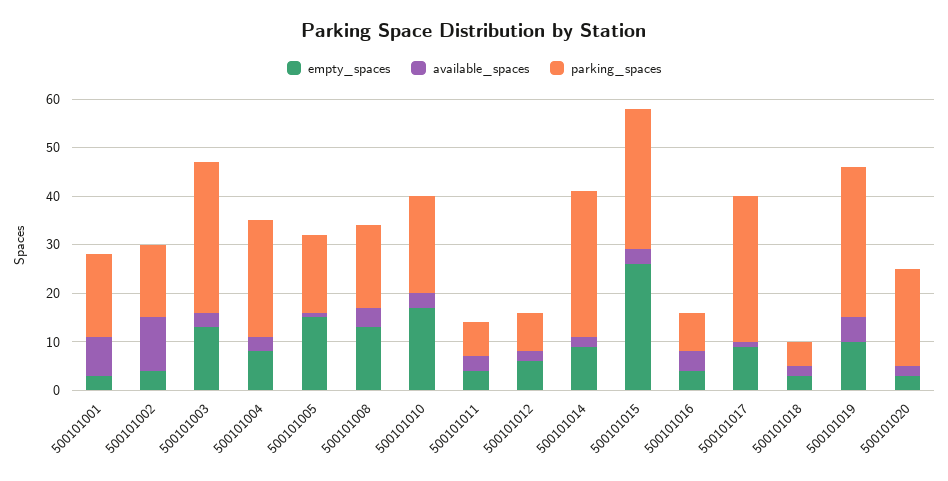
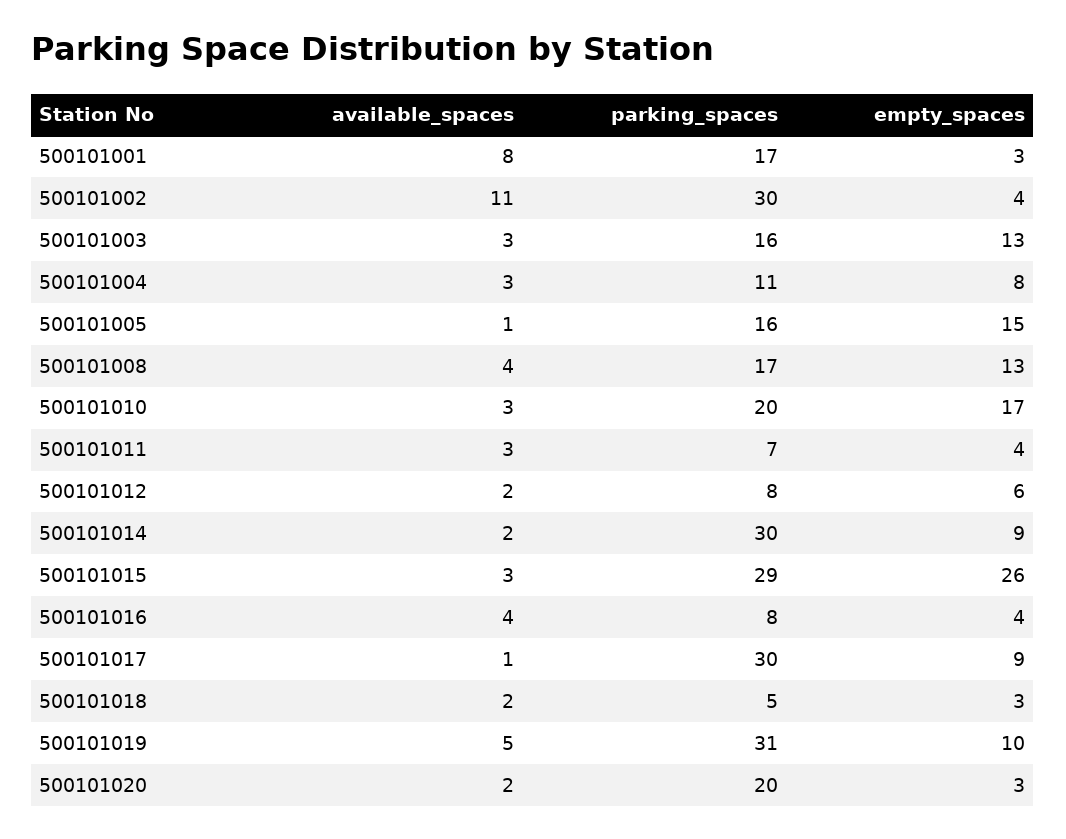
  {
    "empty_spaces": {
      "500101001": 3,
      "500101002": 4,
      "500101003": 13,
      "500101004": 8,
      "500101005": 15,
      "500101008": 13,
      "500101010": 17,
      "500101011": 4,
      "500101012": 6,
      "500101014": 9,
      "500101015": 26,
      "500101016": 4,
      "500101017": 9,
      "500101018": 3,
      "500101019": 10,
      "500101020": 3
    },
    "available_spaces": {
      "500101001": 8,
      "500101002": 11,
      "500101003": 3,
      "500101004": 3,
      "500101005": 1,
      "500101008": 4,
      "500101010": 3,
      "500101011": 3,
      "500101012": 2,
      "500101014": 2,
      "500101015": 3,
      "500101016": 4,
      "500101017": 1,
      "500101018": 2,
      "500101019": 5,
      "500101020": 2
    },
    "parking_spaces": {
      "500101001": 17,
-     "500101002": 15,
+     "500101002": 30,
-     "500101003": 30,
+     "500101003": 16,
-     "500101004": 25,
+     "500101004": 11,
      "500101005": 16,
      "500101008": 17,
      "500101010": 20,
      "500101011": 7,
      "500101012": 8,
      "500101014": 30,
      "500101015": 29,
      "500101016": 8,
      "500101017": 30,
      "500101018": 5,
      "500101019": 31,
      "500101020": 20
    }
  }

